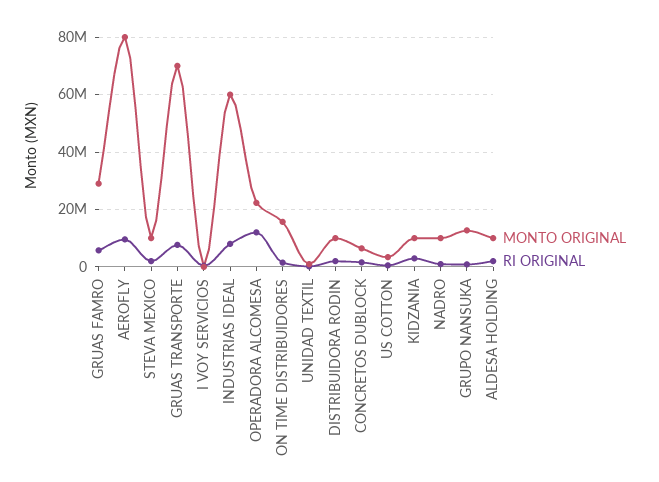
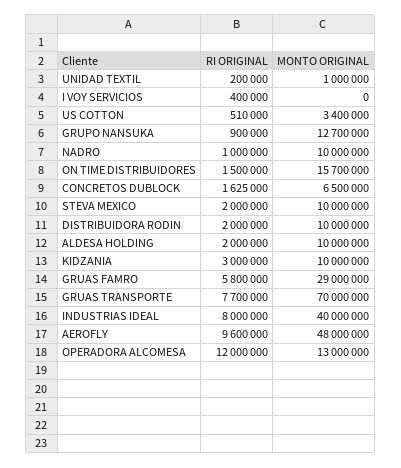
  {
    "MONTO ORIGINAL": {
      "GRUAS FAMRO": 29000000,
-     "AEROFLY": 80000000,
+     "AEROFLY": 48000000,
      "STEVA MEXICO": 10000000,
      "GRUAS TRANSPORTE": 70000000,
      "I VOY SERVICIOS": 0,
-     "INDUSTRIAS IDEAL": 60000000,
+     "INDUSTRIAS IDEAL": 40000000,
-     "OPERADORA ALCOMESA": 22500000,
+     "OPERADORA ALCOMESA": 13000000,
      "ON TIME DISTRIBUIDORES": 15700000,
      "UNIDAD TEXTIL": 1000000,
      "DISTRIBUIDORA RODIN": 10000000,
      "CONCRETOS DUBLOCK": 6500000,
      "US COTTON": 3400000,
      "KIDZANIA": 10000000,
      "NADRO": 10000000,
      "GRUPO NANSUKA": 12700000,
      "ALDESA HOLDING": 10000000
    },
    "RI ORIGINAL": {
      "GRUAS FAMRO": 5800000,
      "AEROFLY": 9600000,
      "STEVA MEXICO": 2000000,
      "GRUAS TRANSPORTE": 7700000,
      "I VOY SERVICIOS": 400000,
      "INDUSTRIAS IDEAL": 8000000,
      "OPERADORA ALCOMESA": 12000000,
      "ON TIME DISTRIBUIDORES": 1500000,
      "UNIDAD TEXTIL": 200000,
      "DISTRIBUIDORA RODIN": 2000000,
      "CONCRETOS DUBLOCK": 1625000,
      "US COTTON": 510000,
      "KIDZANIA": 3000000,
      "NADRO": 1000000,
      "GRUPO NANSUKA": 900000,
      "ALDESA HOLDING": 2000000
    }
  }

